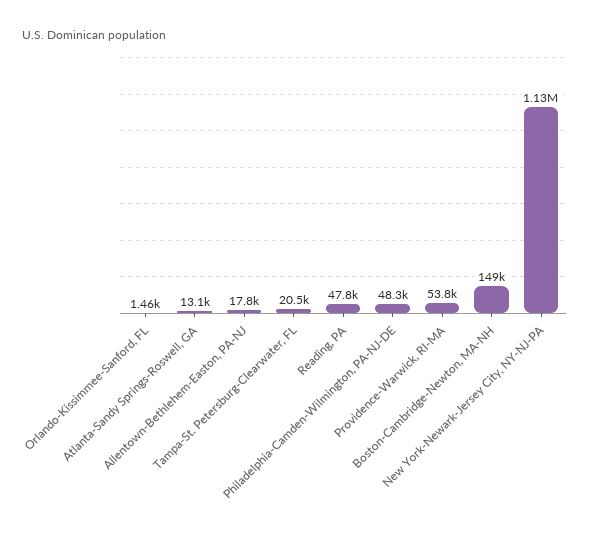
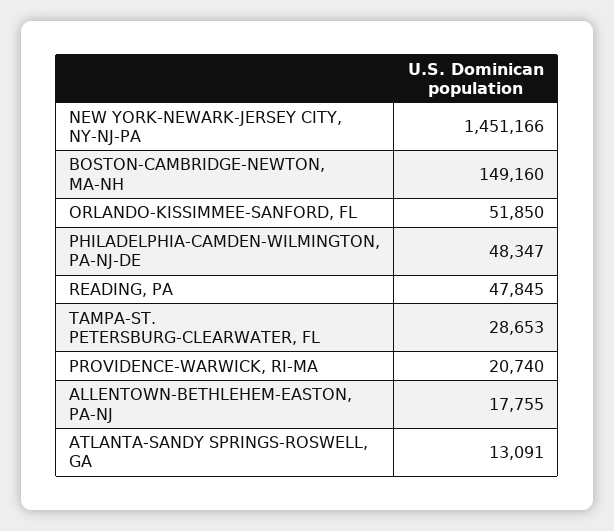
  {
-   "Orlando-Kissimmee-Sanford, FL": 1460,
+   "Orlando-Kissimmee-Sanford, FL": 51850,
    "Atlanta-Sandy Springs-Roswell, GA": 13091,
    "Allentown-Bethlehem-Easton, PA-NJ": 17755,
-   "Tampa-St. Petersburg-Clearwater, FL": 20500,
+   "Tampa-St. Petersburg-Clearwater, FL": 28653,
    "Reading, PA": 47845,
    "Philadelphia-Camden-Wilmington, PA-NJ-DE": 48347,
-   "Providence-Warwick, RI-MA": 53800,
+   "Providence-Warwick, RI-MA": 20740,
    "Boston-Cambridge-Newton, MA-NH": 149160,
-   "New York-Newark-Jersey City, NY-NJ-PA": 1130000
+   "New York-Newark-Jersey City, NY-NJ-PA": 1451166
  }

